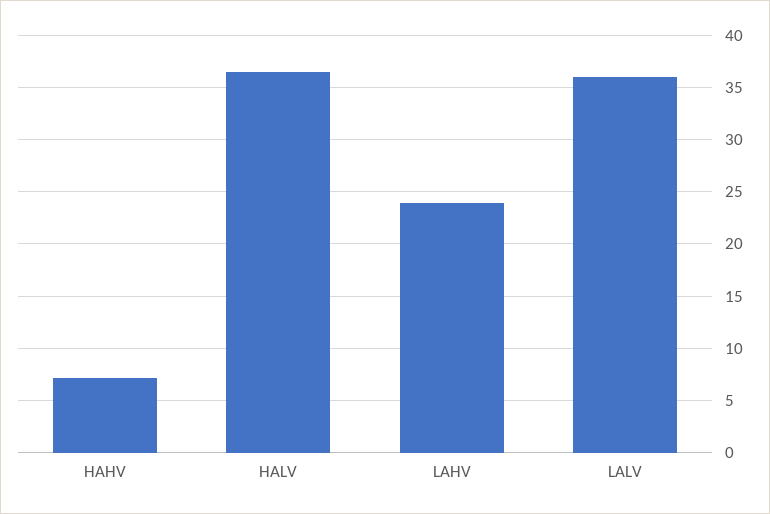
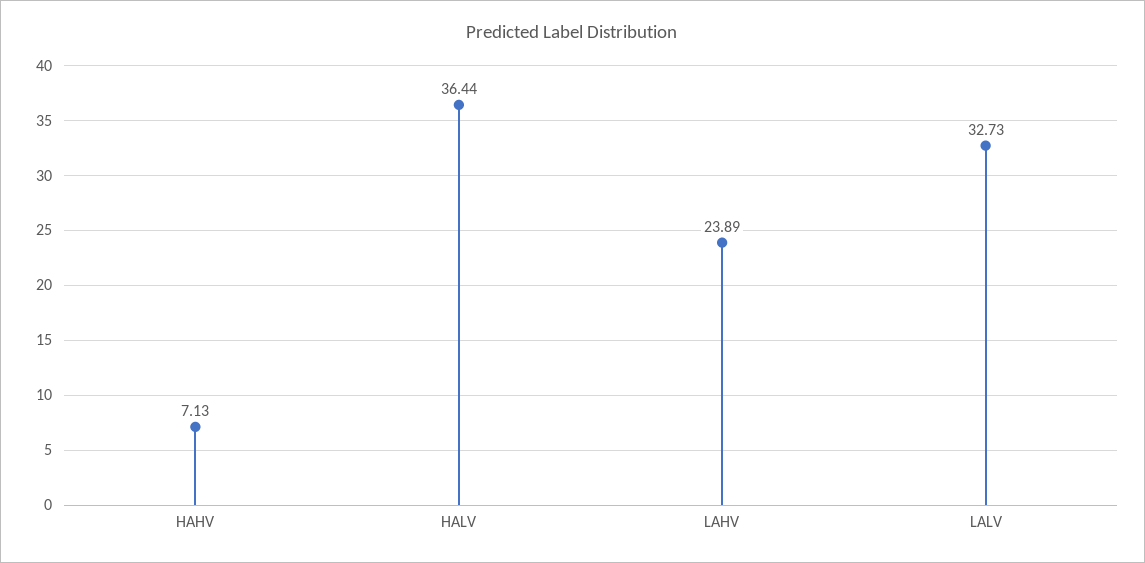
  {
    "HAHV": 7.13,
    "HALV": 36.44,
    "LAHV": 23.89,
-   "LALV": 36
+   "LALV": 32.73
  }

